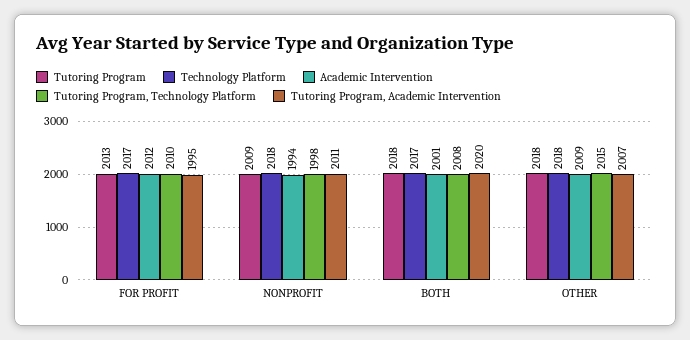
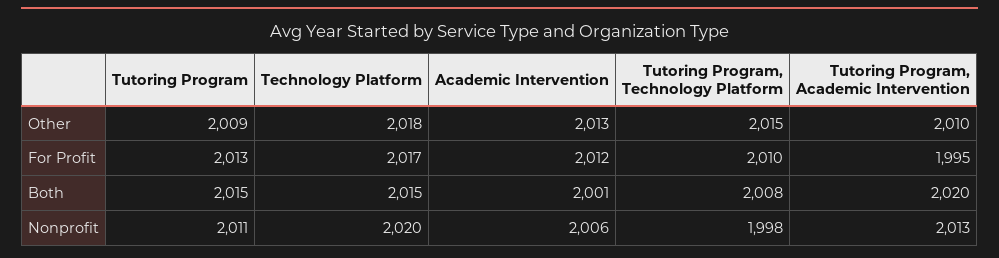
  {
    "Tutoring Program": {
      "FOR PROFIT": 2013,
-     "NONPROFIT": 2009,
+     "NONPROFIT": 2011,
-     "BOTH": 2018,
+     "BOTH": 2015,
-     "OTHER": 2018
+     "OTHER": 2009
    },
    "Technology Platform": {
      "FOR PROFIT": 2017,
-     "NONPROFIT": 2018,
+     "NONPROFIT": 2020,
-     "BOTH": 2017,
+     "BOTH": 2015,
      "OTHER": 2018
    },
    "Academic Intervention": {
      "FOR PROFIT": 2012,
-     "NONPROFIT": 1994,
+     "NONPROFIT": 2006,
      "BOTH": 2001,
-     "OTHER": 2009
+     "OTHER": 2013
    },
    "Tutoring Program, Technology Platform": {
      "FOR PROFIT": 2010,
      "NONPROFIT": 1998,
      "BOTH": 2008,
      "OTHER": 2015
    },
    "Tutoring Program, Academic Intervention": {
      "FOR PROFIT": 1995,
-     "NONPROFIT": 2011,
+     "NONPROFIT": 2013,
      "BOTH": 2020,
-     "OTHER": 2007
+     "OTHER": 2010
    }
  }

